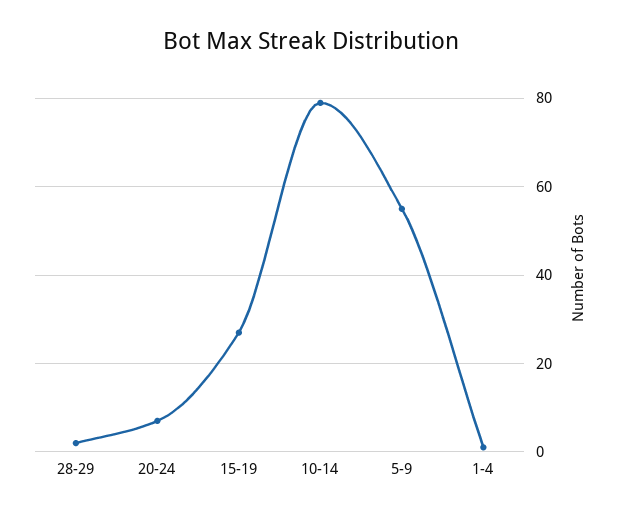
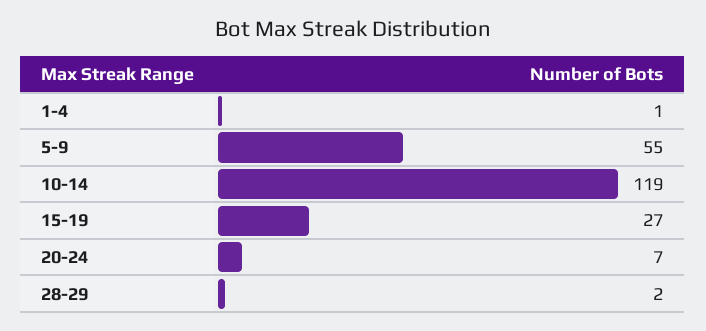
  {
    "28-29": 2,
    "20-24": 7,
    "15-19": 27,
-   "10-14": 80,
+   "10-14": 119,
    "5-9": 55,
    "1-4": 1
  }

